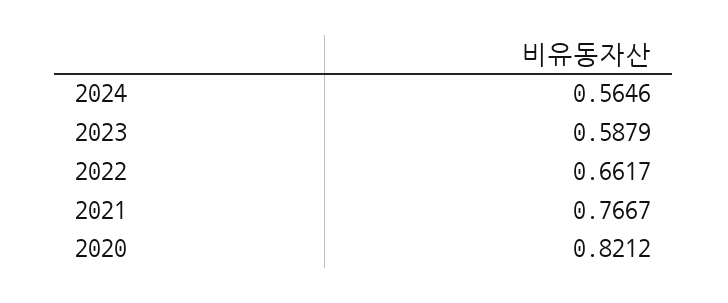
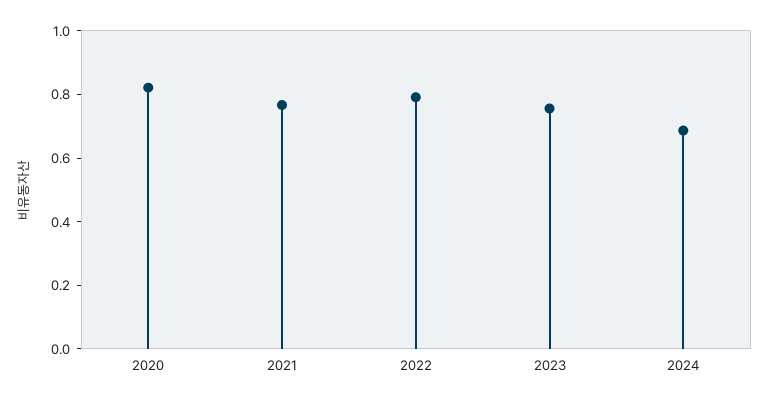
  {
-   "2024": 0.5646,
+   "2024": 0.7,
-   "2023": 0.5879,
+   "2023": 0.75,
-   "2022": 0.6617,
+   "2022": 0.8,
    "2021": 0.7667,
    "2020": 0.8212
  }

